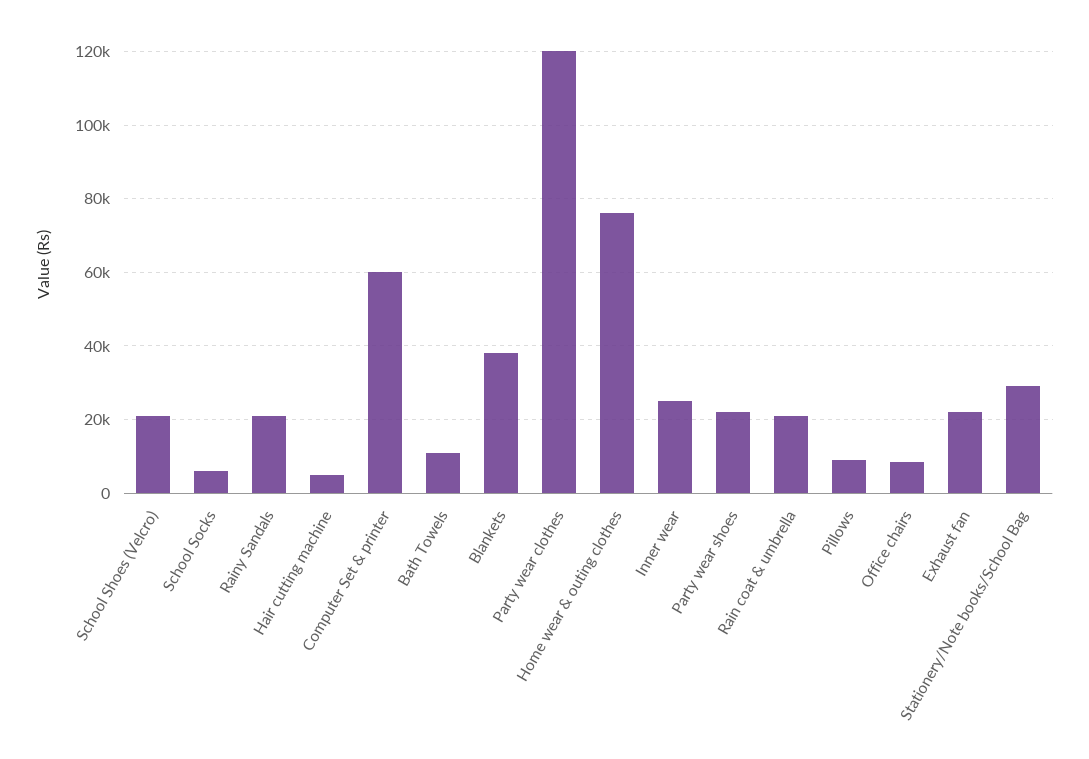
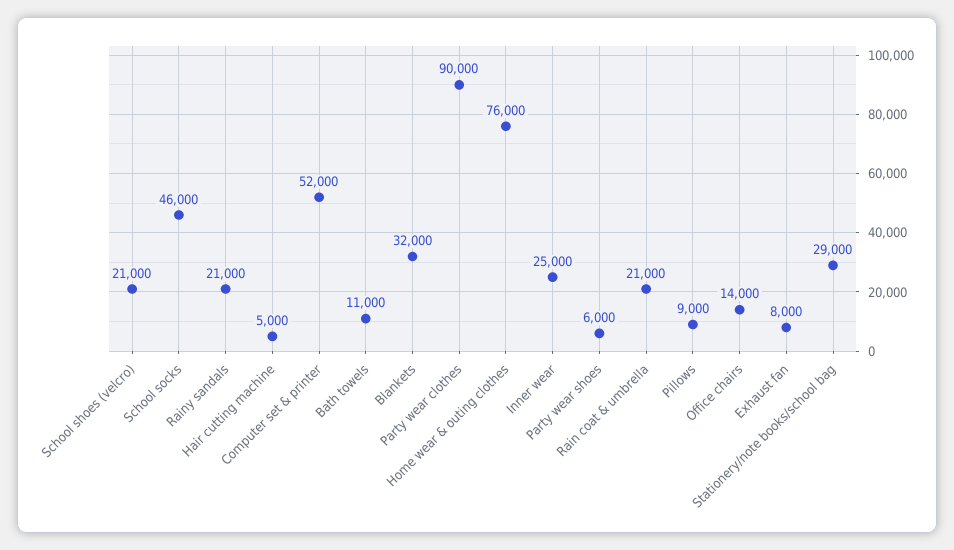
  {
    "School Shoes (Velcro)": 21000,
-   "School Socks": 6000,
+   "School Socks": 46000,
    "Rainy Sandals": 21000,
    "Hair cutting machine": 5000,
-   "Computer Set & printer": 60000,
+   "Computer Set & printer": 52000,
    "Bath Towels": 11000,
-   "Blankets": 38000,
+   "Blankets": 32000,
-   "Party wear clothes": 120000,
+   "Party wear clothes": 90000,
    "Home wear & outing clothes": 76000,
    "Inner wear": 25000,
-   "Party wear shoes": 22000,
+   "Party wear shoes": 6000,
    "Rain coat & umbrella": 21000,
    "Pillows": 9000,
-   "Office chairs": 8000,
+   "Office chairs": 14000,
-   "Exhaust fan": 22000,
+   "Exhaust fan": 8000,
    "Stationery/Note books/School Bag": 29000
  }

